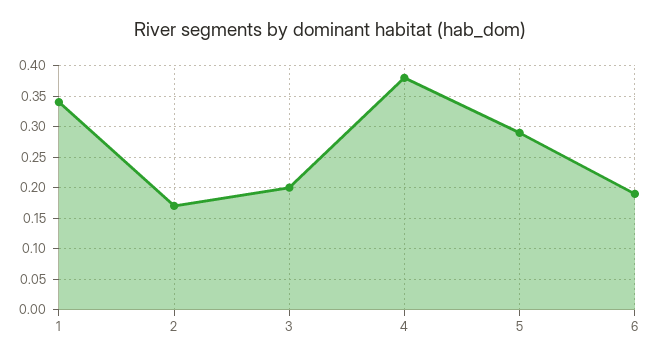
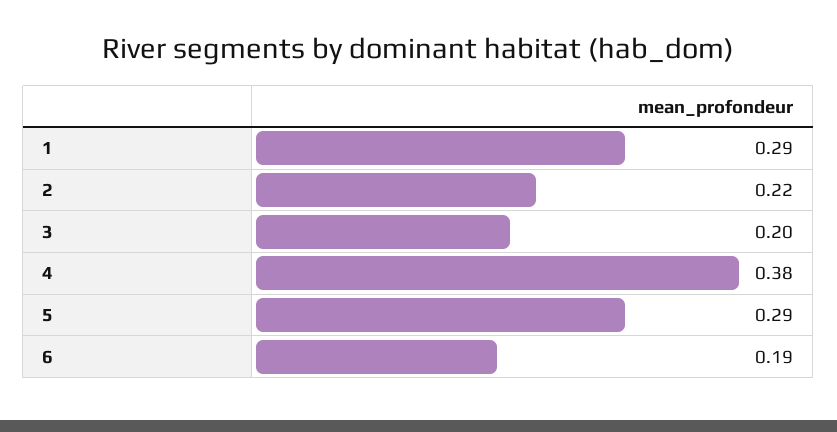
  {
-   "1": 0.34,
+   "1": 0.29,
-   "2": 0.17,
+   "2": 0.22,
    "3": 0.2,
    "4": 0.38,
    "5": 0.29,
    "6": 0.19
  }

